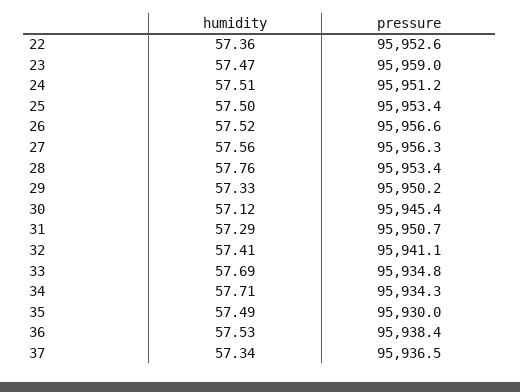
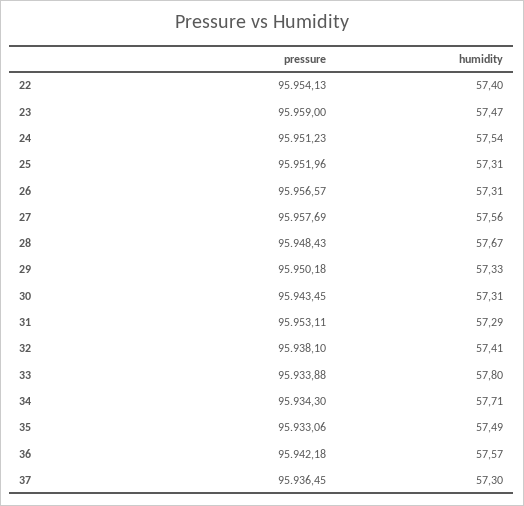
  {
    "humidity": {
-     "22": 57.36,
+     "22": 57.4,
      "23": 57.47,
-     "24": 57.51,
+     "24": 57.54,
-     "25": 57.5,
+     "25": 57.31,
-     "26": 57.52,
+     "26": 57.31,
      "27": 57.56,
-     "28": 57.76,
+     "28": 57.67,
      "29": 57.33,
-     "30": 57.12,
+     "30": 57.31,
      "31": 57.29,
      "32": 57.41,
-     "33": 57.69,
+     "33": 57.8,
      "34": 57.71,
      "35": 57.49,
-     "36": 57.53,
+     "36": 57.57,
-     "37": 57.34
+     "37": 57.3
    },
    "pressure": {
-     "22": 95952.6,
+     "22": 95954.13,
      "23": 95959,
      "24": 95951.23,
-     "25": 95953.4,
+     "25": 95951.96,
      "26": 95956.57,
-     "27": 95956.3,
+     "27": 95957.69,
-     "28": 95953.4,
+     "28": 95948.43,
      "29": 95950.18,
-     "30": 95945.4,
+     "30": 95943.45,
-     "31": 95950.7,
+     "31": 95953.11,
-     "32": 95941.1,
+     "32": 95938.1,
-     "33": 95934.8,
+     "33": 95933.88,
      "34": 95934.3,
-     "35": 95930,
+     "35": 95933.06,
-     "36": 95938.4,
+     "36": 95942.18,
      "37": 95936.45
    }
  }

